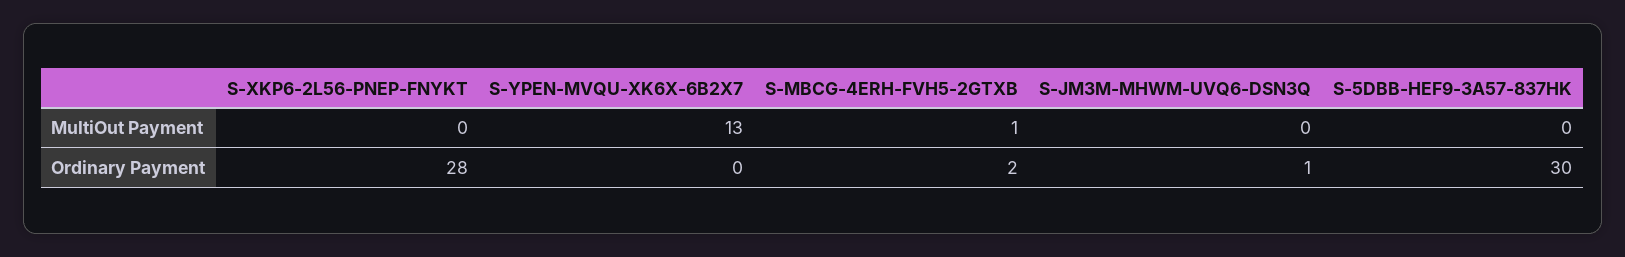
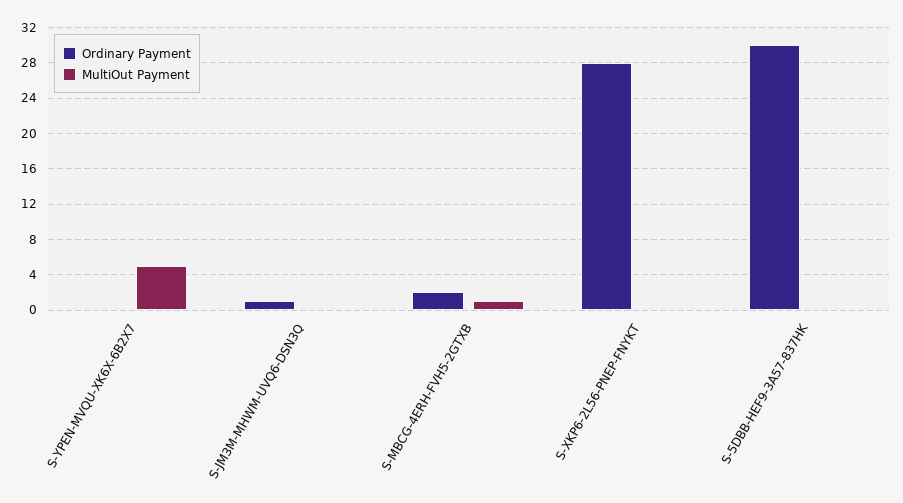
  {
    "MultiOut Payment": {
      "S-XKP6-2L56-PNEP-FNYKT": 0,
-     "S-YPEN-MVQU-XK6X-6B2X7": 13,
+     "S-YPEN-MVQU-XK6X-6B2X7": 5,
      "S-MBCG-4ERH-FVH5-2GTXB": 1,
      "S-JM3M-MHWM-UVQ6-DSN3Q": 0,
      "S-5DBB-HEF9-3A57-837HK": 0
    },
    "Ordinary Payment": {
      "S-XKP6-2L56-PNEP-FNYKT": 28,
      "S-YPEN-MVQU-XK6X-6B2X7": 0,
      "S-MBCG-4ERH-FVH5-2GTXB": 2,
      "S-JM3M-MHWM-UVQ6-DSN3Q": 1,
      "S-5DBB-HEF9-3A57-837HK": 30
    }
  }

